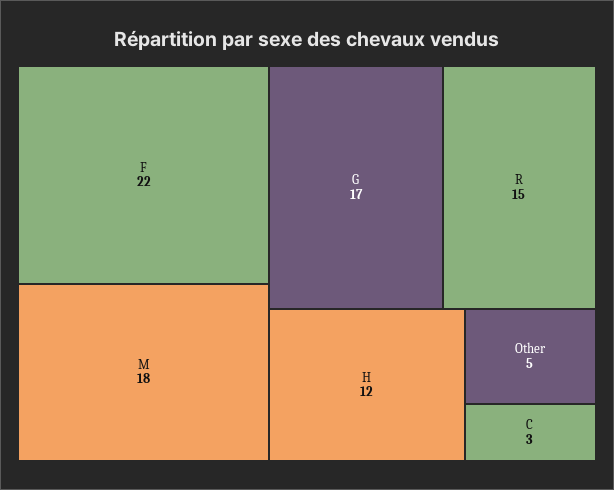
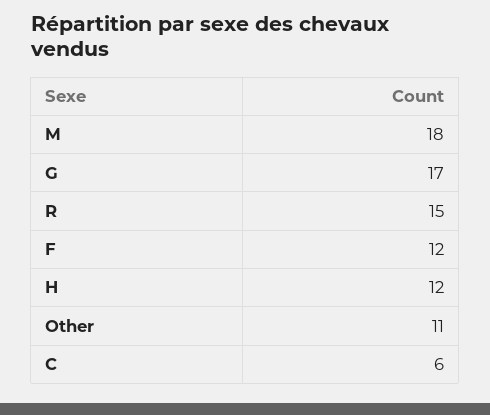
  {
-   "F": 22,
+   "F": 12,
    "M": 18,
    "G": 17,
    "R": 15,
    "H": 12,
-   "Other": 5,
+   "Other": 11,
-   "C": 3
+   "C": 6
  }

